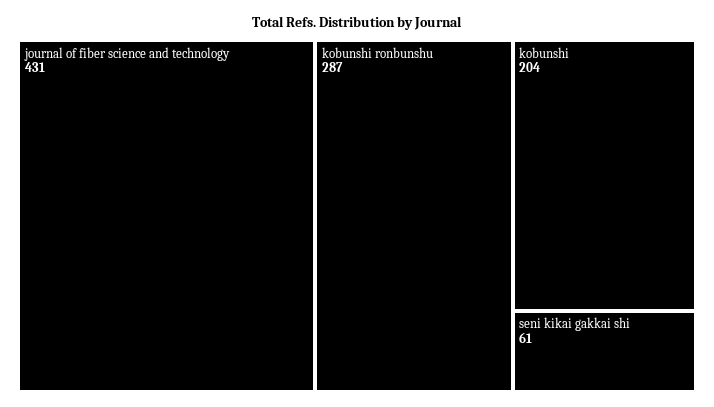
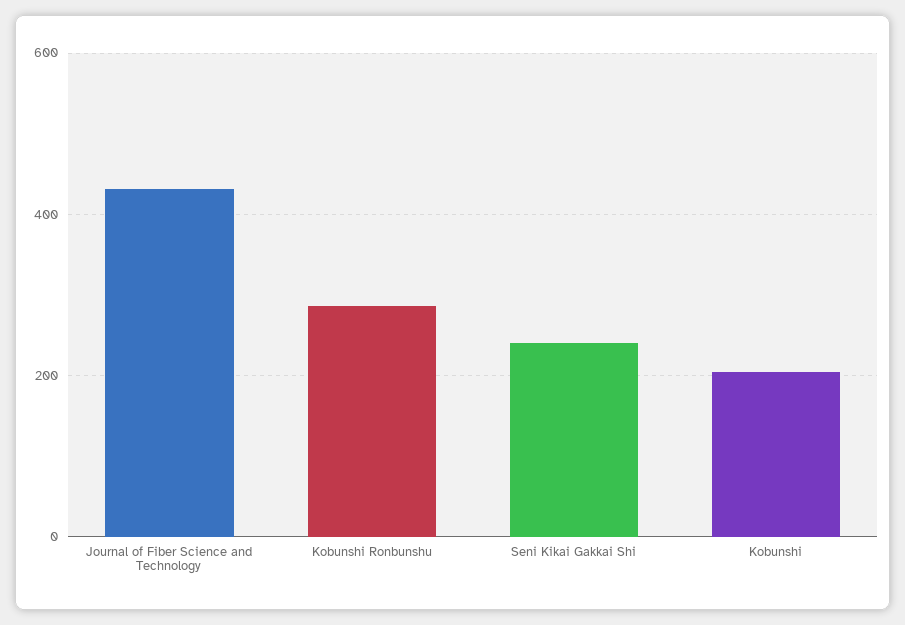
  {
    "journal of fiber science and technology": 431,
    "kobunshi ronbunshu": 287,
    "kobunshi": 204,
-   "seni kikai gakkai shi": 61
+   "seni kikai gakkai shi": 240
  }

